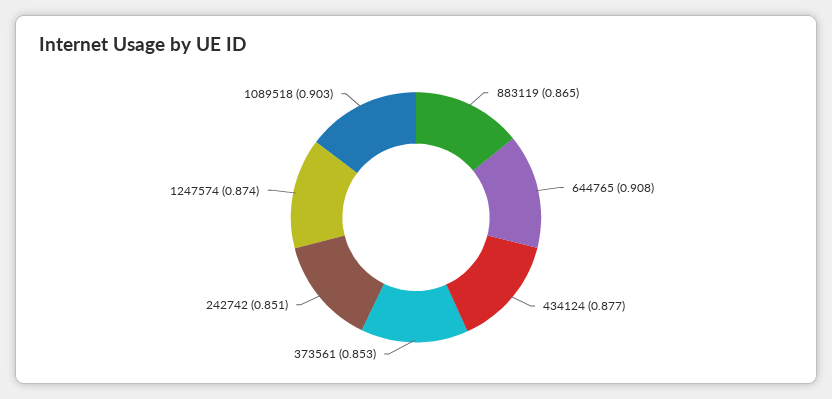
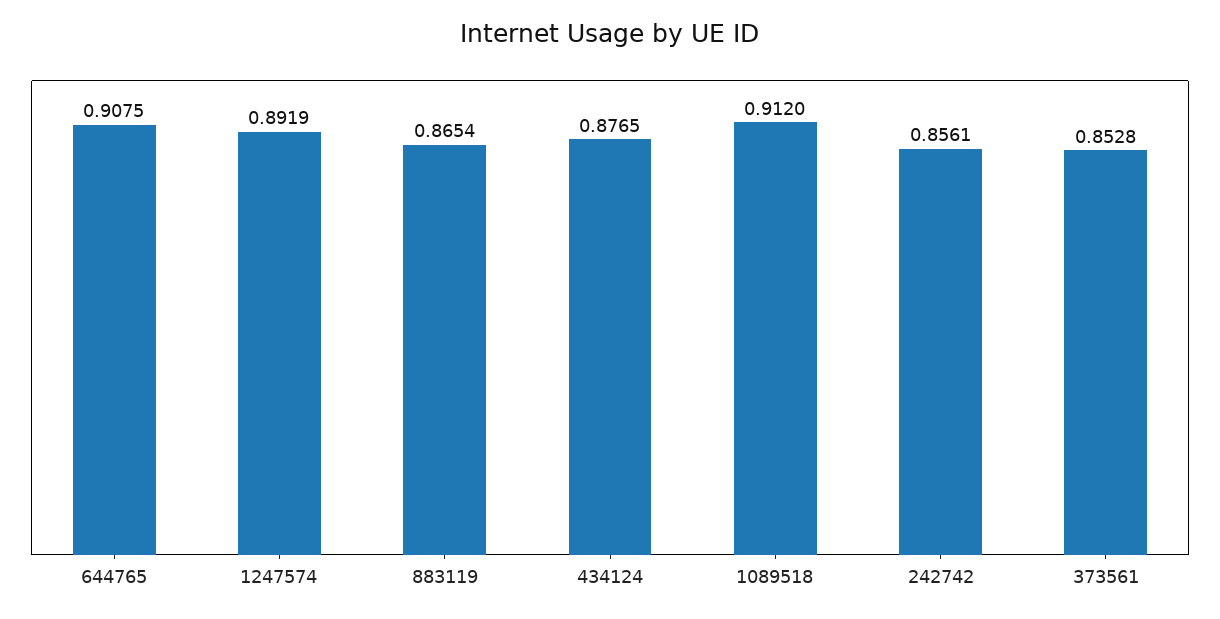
  {
    "883119": 0.8654,
    "644765": 0.9075,
    "434124": 0.8765,
    "373561": 0.8528,
-   "242742": 0.851,
+   "242742": 0.8561,
-   "1247574": 0.874,
+   "1247574": 0.8919,
-   "1089518": 0.903
+   "1089518": 0.912
  }

